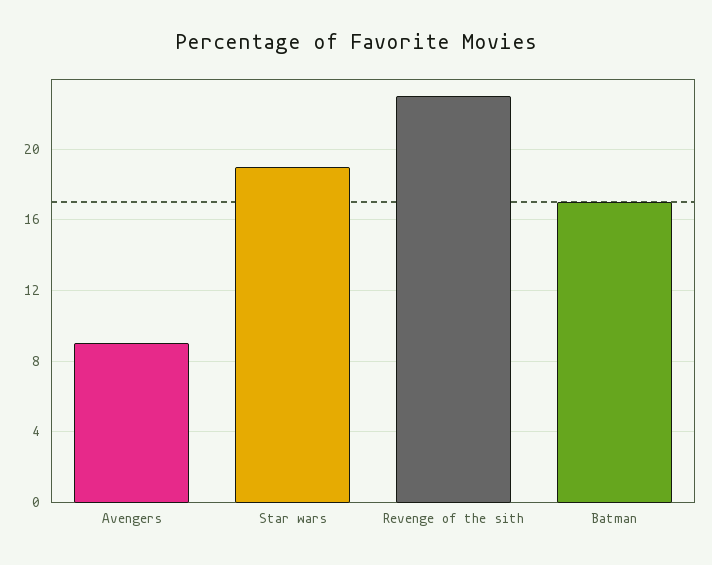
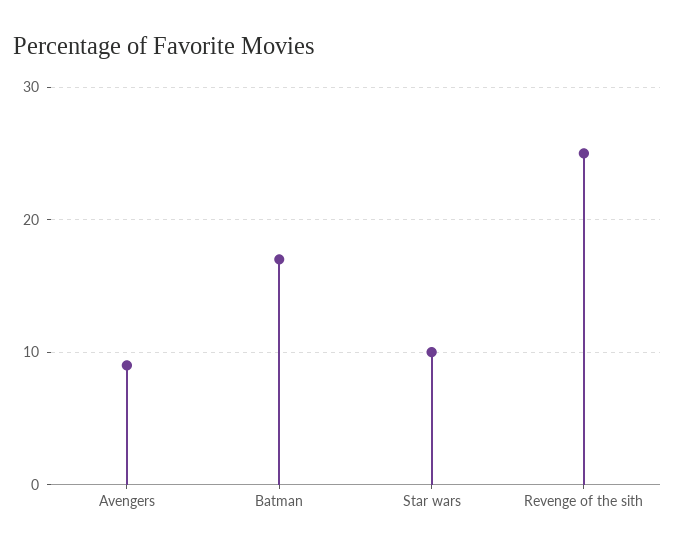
  {
    "Avengers": 9,
-   "Star wars": 19,
+   "Star wars": 10,
-   "Revenge of the sith": 23,
+   "Revenge of the sith": 25,
    "Batman": 17
  }

